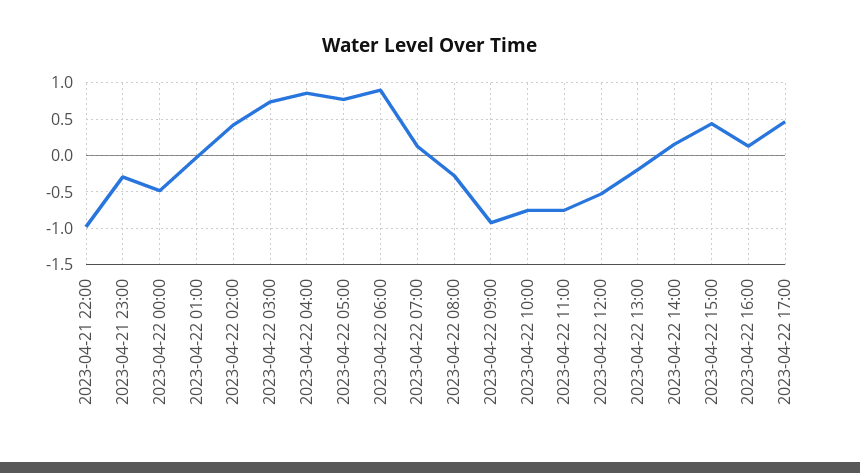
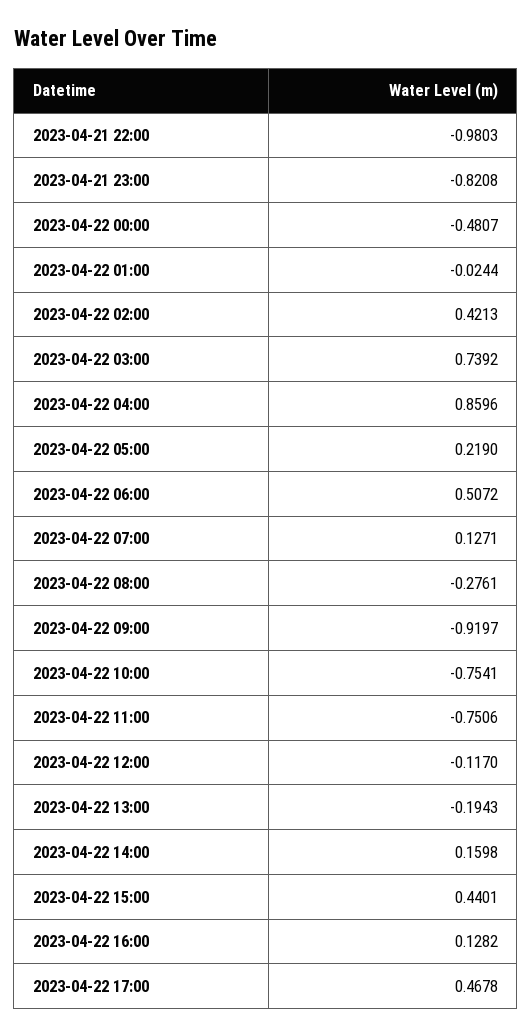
  {
    "2023-04-21 22:00": -0.9803,
-   "2023-04-21 23:00": -0.3,
+   "2023-04-21 23:00": -0.8208,
    "2023-04-22 00:00": -0.4807,
    "2023-04-22 01:00": -0.0244,
    "2023-04-22 02:00": 0.4213,
    "2023-04-22 03:00": 0.7392,
    "2023-04-22 04:00": 0.8596,
-   "2023-04-22 05:00": 0.8,
+   "2023-04-22 05:00": 0.219,
-   "2023-04-22 06:00": 0.9,
+   "2023-04-22 06:00": 0.5072,
    "2023-04-22 07:00": 0.1271,
    "2023-04-22 08:00": -0.2761,
    "2023-04-22 09:00": -0.9197,
    "2023-04-22 10:00": -0.7541,
    "2023-04-22 11:00": -0.7506,
-   "2023-04-22 12:00": -0.5,
+   "2023-04-22 12:00": -0.117,
    "2023-04-22 13:00": -0.1943,
    "2023-04-22 14:00": 0.1598,
    "2023-04-22 15:00": 0.4401,
    "2023-04-22 16:00": 0.1282,
    "2023-04-22 17:00": 0.4678
  }

